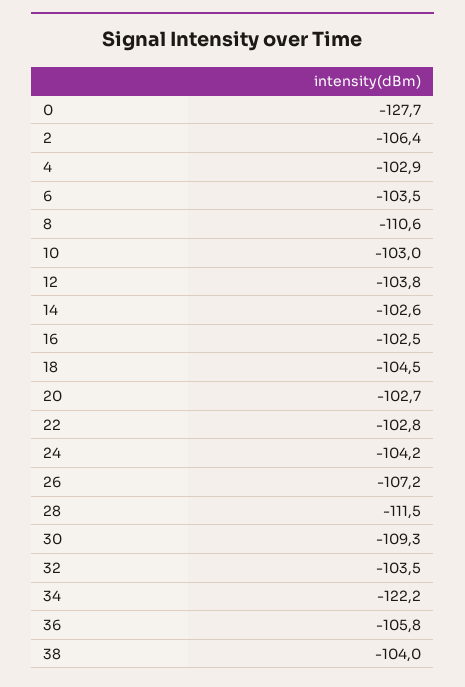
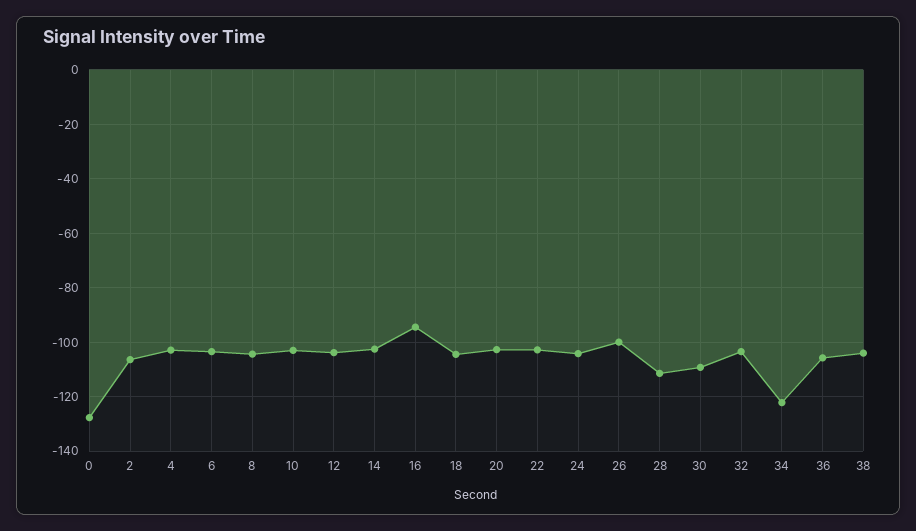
  {
    "0": -127.7,
    "2": -106.4,
    "4": -102.9,
    "6": -103.5,
-   "8": -110.6,
+   "8": -105,
    "10": -103,
    "12": -103.8,
    "14": -102.6,
-   "16": -102.5,
+   "16": -95,
    "18": -104.5,
    "20": -102.7,
    "22": -102.8,
    "24": -104.2,
-   "26": -107.2,
+   "26": -100,
    "28": -111.5,
    "30": -109.3,
    "32": -103.5,
    "34": -122.2,
    "36": -105.8,
    "38": -104
  }

